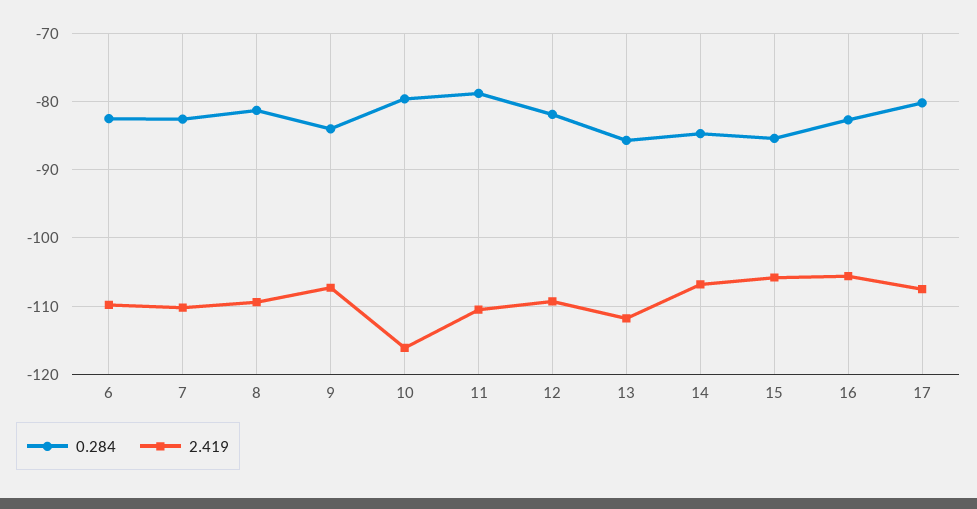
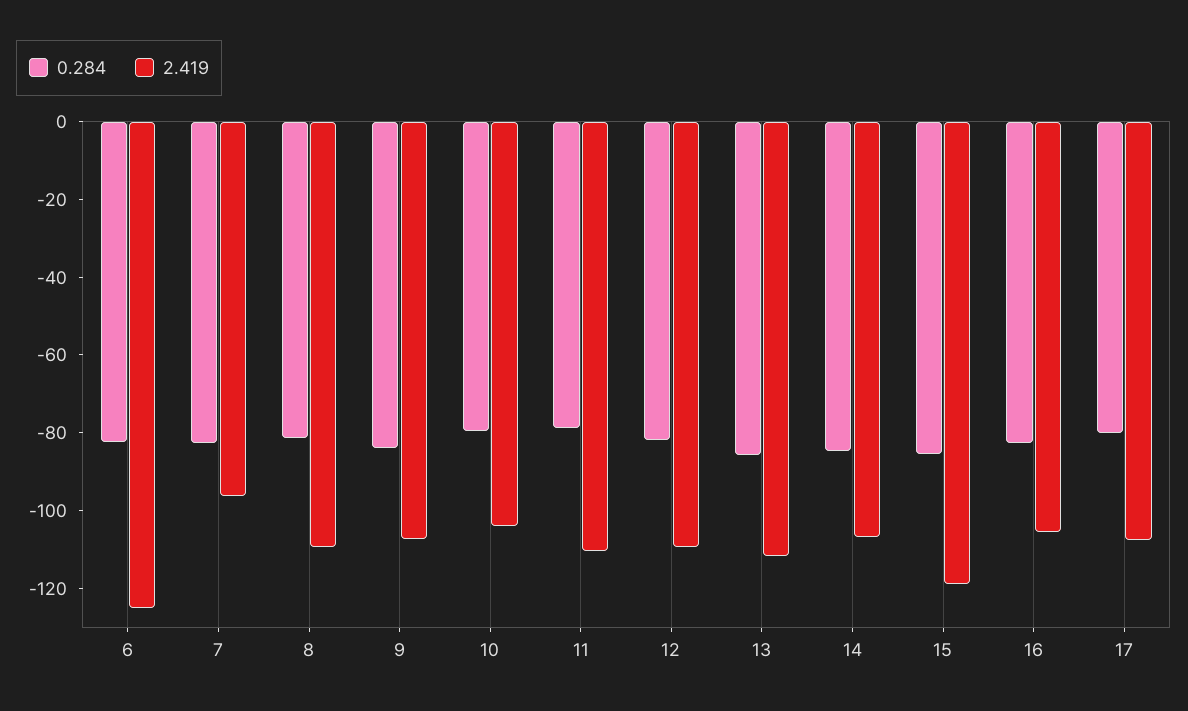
  {
    "0.284": {
      "6": -83,
      "7": -83,
      "8": -81,
      "9": -84,
      "10": -80,
      "11": -79,
      "12": -82,
      "13": -86,
      "14": -85,
      "15": -85,
      "16": -83,
      "17": -80
    },
    "2.419": {
-     "6": -110,
+     "6": -125,
-     "7": -110,
+     "7": -95,
      "8": -109,
      "9": -107,
-     "10": -116,
+     "10": -105,
      "11": -111,
      "12": -109,
      "13": -112,
      "14": -107,
-     "15": -106,
+     "15": -120,
      "16": -106,
      "17": -108
    }
  }

